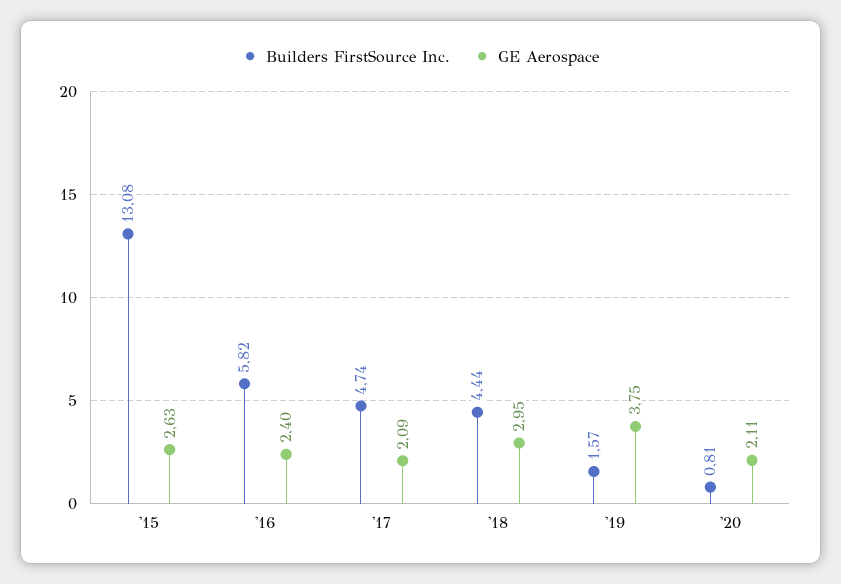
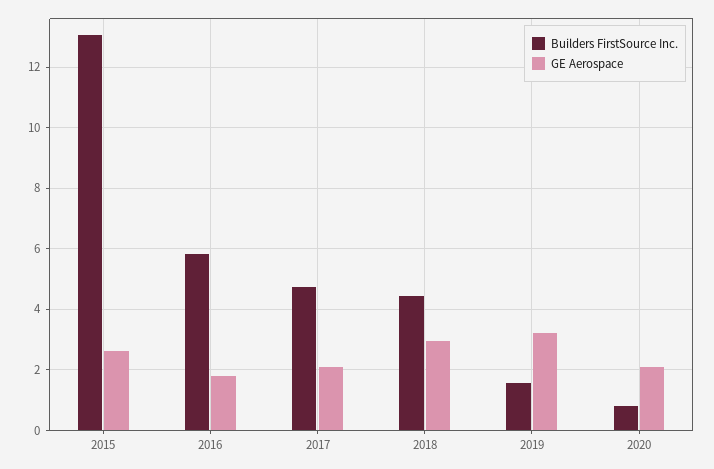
  {
    "Builders FirstSource Inc.": {
      "'15": 13.08,
      "'16": 5.82,
      "'17": 4.74,
      "'18": 4.44,
      "'19": 1.57,
      "'20": 0.81
    },
    "GE Aerospace": {
      "'15": 2.63,
-     "'16": 2.4,
+     "'16": 1.8,
      "'17": 2.09,
      "'18": 2.95,
-     "'19": 3.75,
+     "'19": 3.2,
      "'20": 2.11
    }
  }

